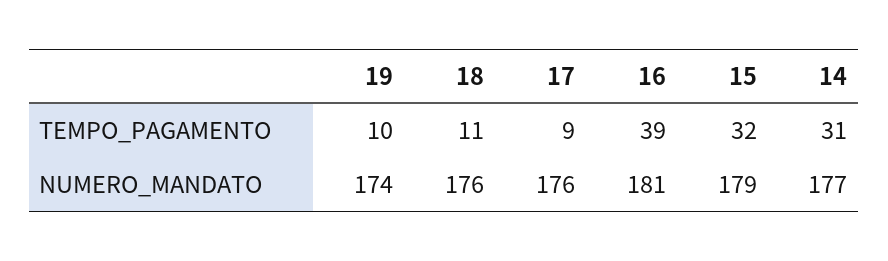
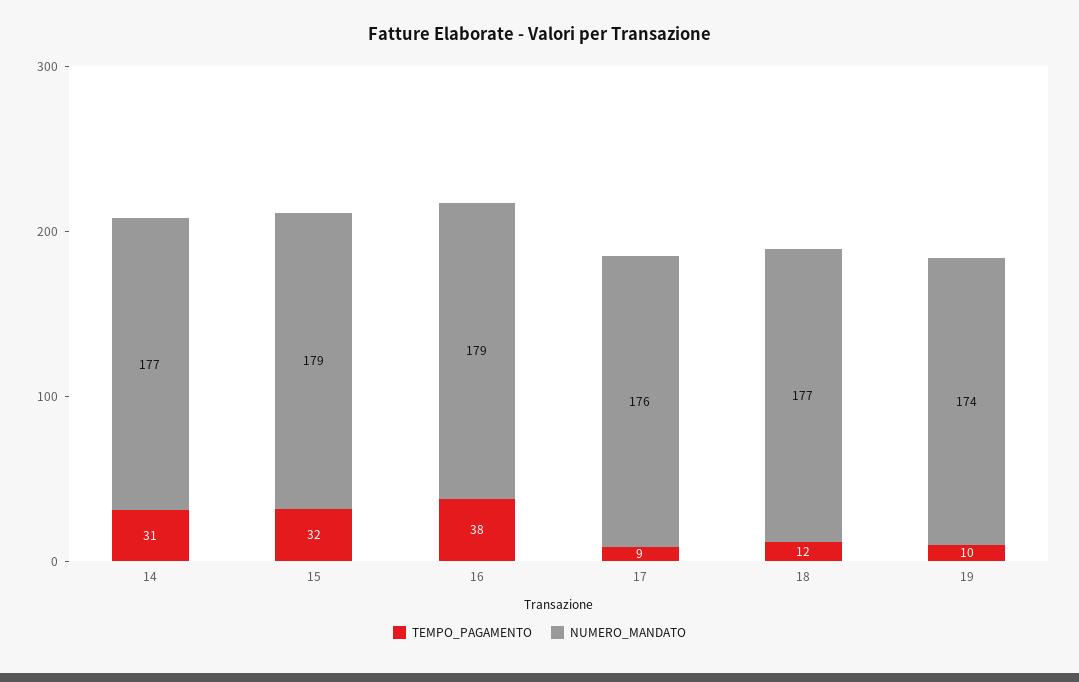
  {
    "TEMPO_PAGAMENTO": {
      "19": 10,
-     "18": 11,
+     "18": 12,
      "17": 9,
-     "16": 39,
+     "16": 38,
      "15": 32,
      "14": 31
    },
    "NUMERO_MANDATO": {
      "19": 174,
-     "18": 176,
+     "18": 177,
      "17": 176,
-     "16": 181,
+     "16": 179,
      "15": 179,
      "14": 177
    }
  }

